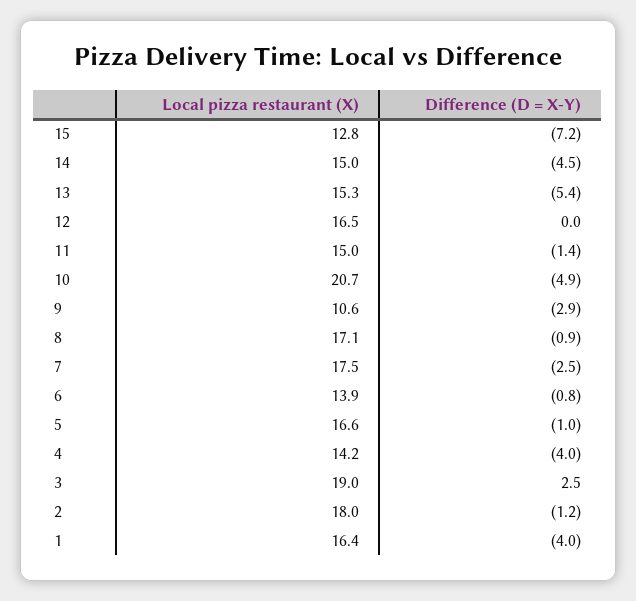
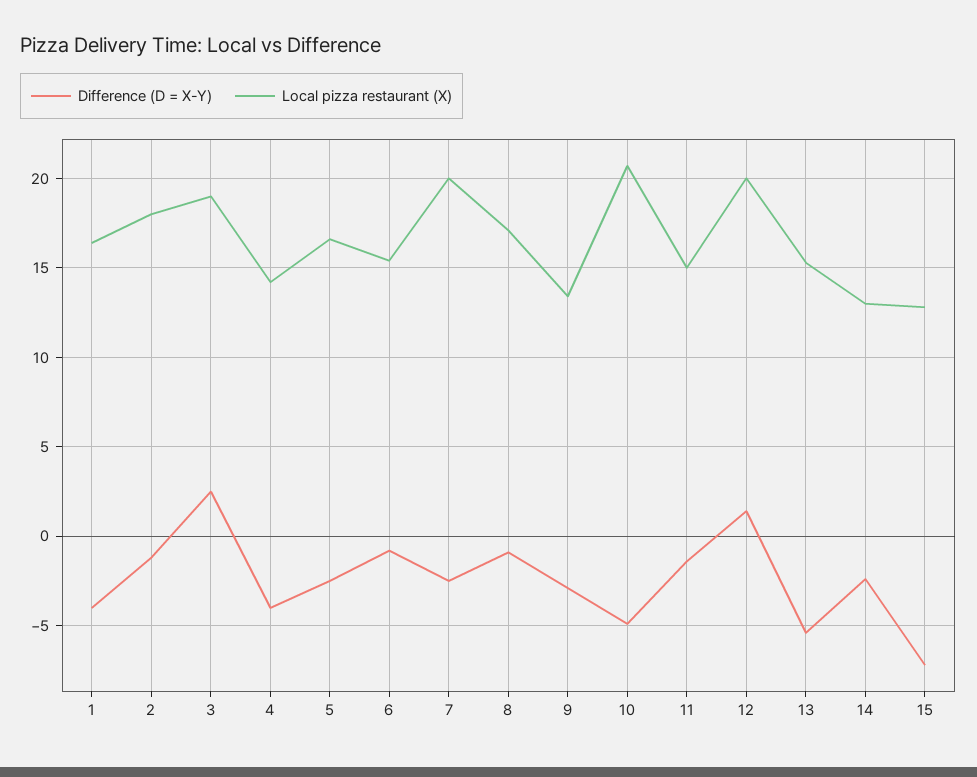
  {
    "Local pizza restaurant (X)": {
      "15": 12.8,
-     "14": 15,
+     "14": 13,
      "13": 15.3,
-     "12": 16.5,
+     "12": 20,
      "11": 15,
      "10": 20.7,
-     "9": 10.6,
+     "9": 13.5,
      "8": 17.1,
-     "7": 17.5,
+     "7": 20,
-     "6": 13.9,
+     "6": 15.5,
      "5": 16.6,
      "4": 14.2,
      "3": 19,
      "2": 18,
      "1": 16.4
    },
    "Difference (D = X-Y)": {
      "15": -7.2,
-     "14": -4.5,
+     "14": -2.5,
      "13": -5.4,
-     "12": 0,
+     "12": 1.5,
      "11": -1.4,
      "10": -4.9,
      "9": -2.9,
      "8": -0.9,
      "7": -2.5,
      "6": -0.8,
-     "5": -1,
+     "5": -2.5,
      "4": -4,
      "3": 2.5,
      "2": -1.2,
      "1": -4
    }
  }

